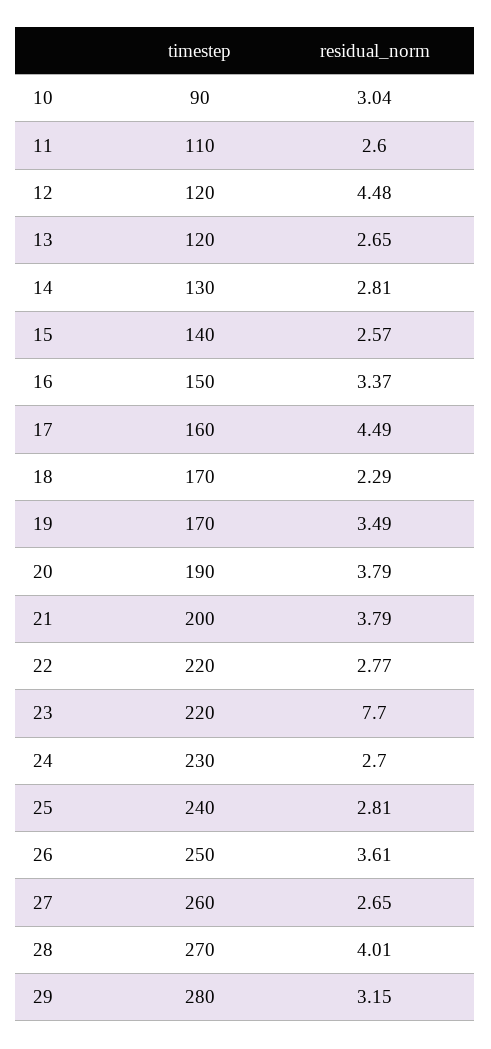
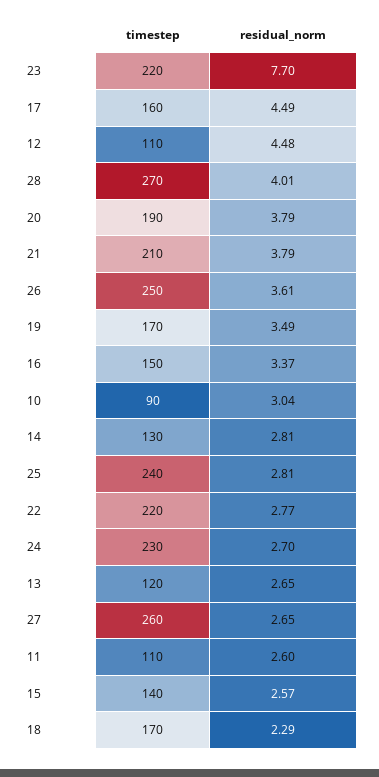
  {
    "timestep": {
      "10": 90,
      "11": 110,
-     "12": 120,
+     "12": 110,
      "13": 120,
      "14": 130,
      "15": 140,
      "16": 150,
      "17": 160,
      "18": 170,
      "19": 170,
      "20": 190,
-     "21": 200,
+     "21": 210,
      "22": 220,
      "23": 220,
      "24": 230,
      "25": 240,
      "26": 250,
      "27": 260,
-     "28": 270,
+     "28": 270
-     "29": 280
    },
    "residual_norm": {
      "10": 3.04,
      "11": 2.6,
      "12": 4.48,
      "13": 2.65,
      "14": 2.81,
      "15": 2.57,
      "16": 3.37,
      "17": 4.49,
      "18": 2.29,
      "19": 3.49,
      "20": 3.79,
      "21": 3.79,
      "22": 2.77,
      "23": 7.7,
      "24": 2.7,
      "25": 2.81,
      "26": 3.61,
      "27": 2.65,
-     "28": 4.01,
+     "28": 4.01
-     "29": 3.15
    }
  }

